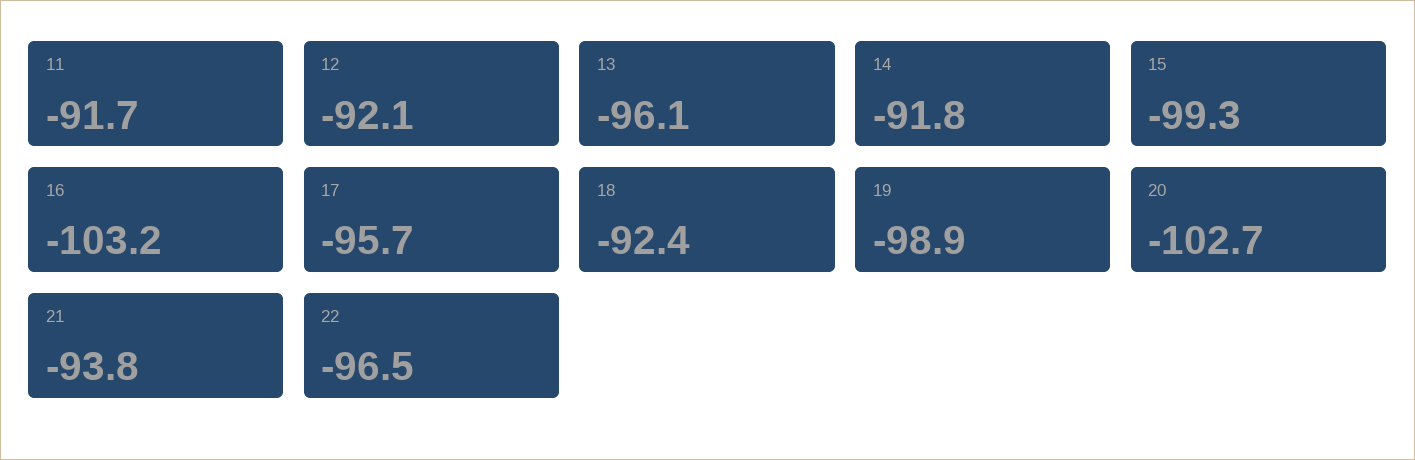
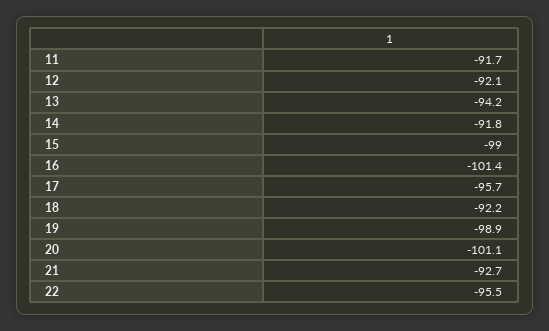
  {
    "11": -91.7,
    "12": -92.1,
-   "13": -96.1,
+   "13": -94.2,
    "14": -91.8,
-   "15": -99.3,
+   "15": -99,
-   "16": -103.2,
+   "16": -101.4,
    "17": -95.7,
-   "18": -92.4,
+   "18": -92.2,
    "19": -98.9,
-   "20": -102.7,
+   "20": -101.1,
-   "21": -93.8,
+   "21": -92.7,
-   "22": -96.5
+   "22": -95.5
  }

